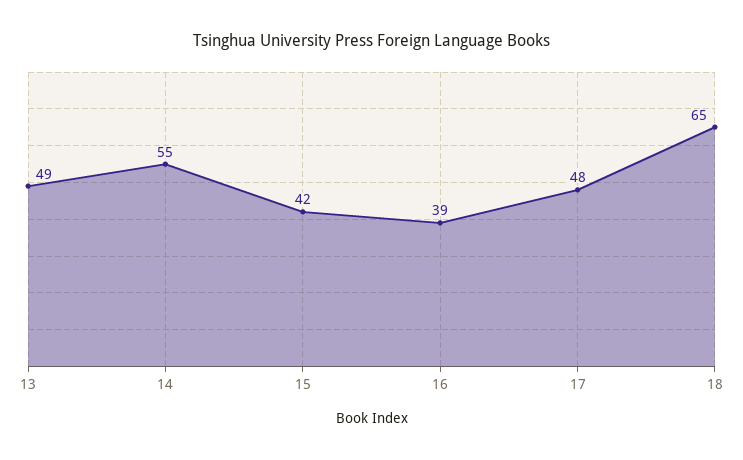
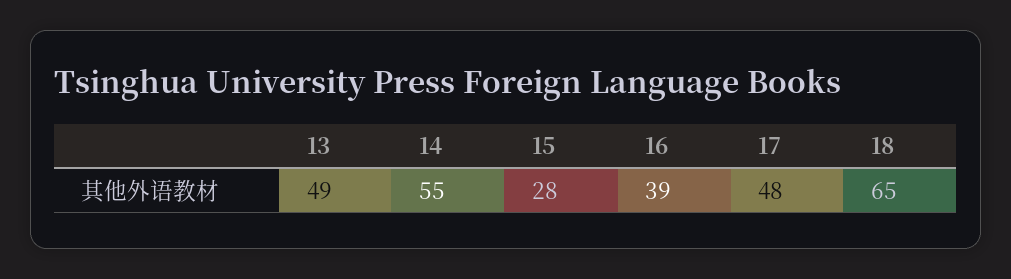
  {
    "13": 49,
    "14": 55,
-   "15": 42,
+   "15": 28,
    "16": 39,
    "17": 48,
    "18": 65
  }

